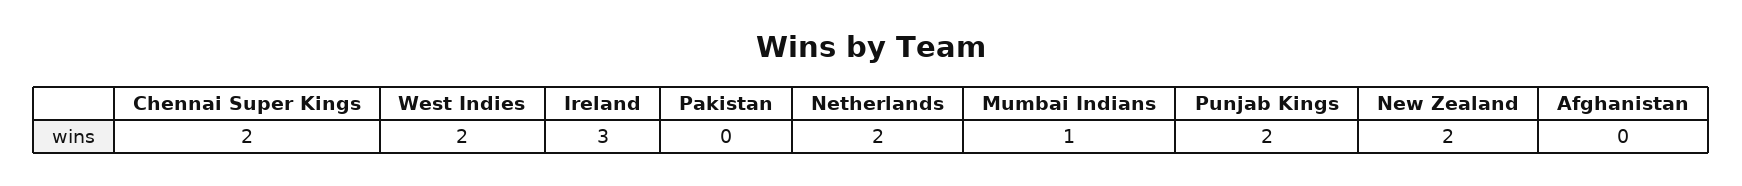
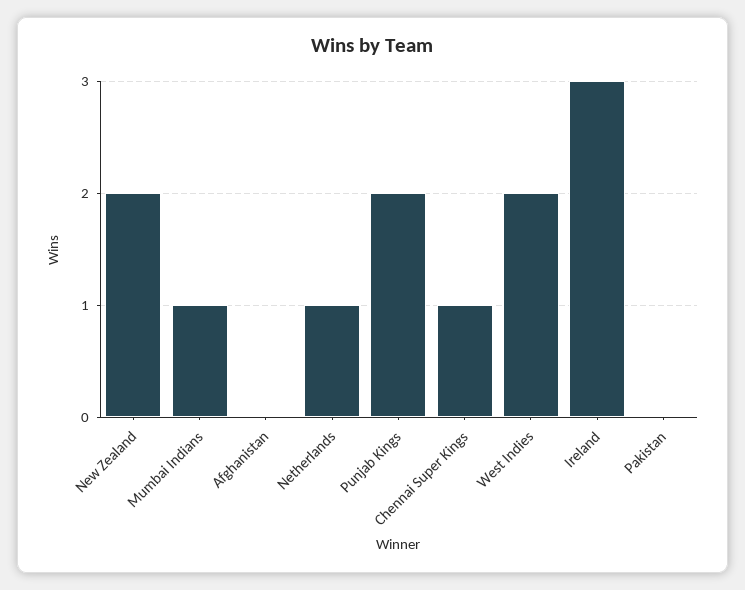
  {
-   "Chennai Super Kings": 2,
+   "Chennai Super Kings": 1,
    "West Indies": 2,
    "Ireland": 3,
    "Pakistan": 0,
-   "Netherlands": 2,
+   "Netherlands": 1,
    "Mumbai Indians": 1,
    "Punjab Kings": 2,
    "New Zealand": 2,
    "Afghanistan": 0
  }

